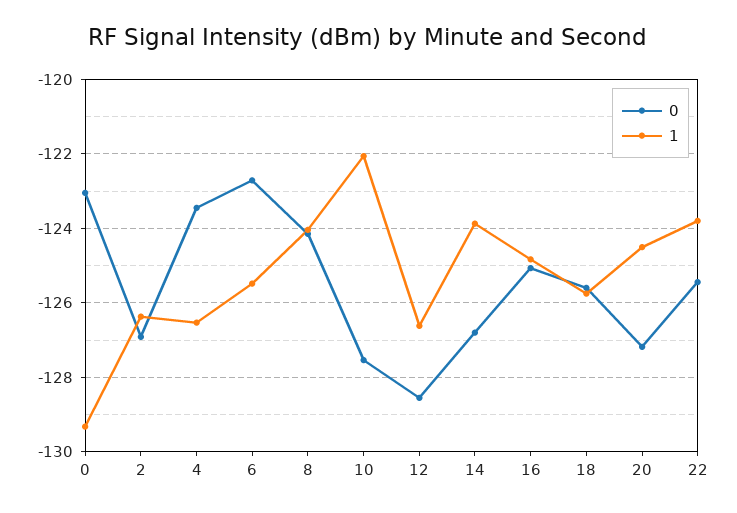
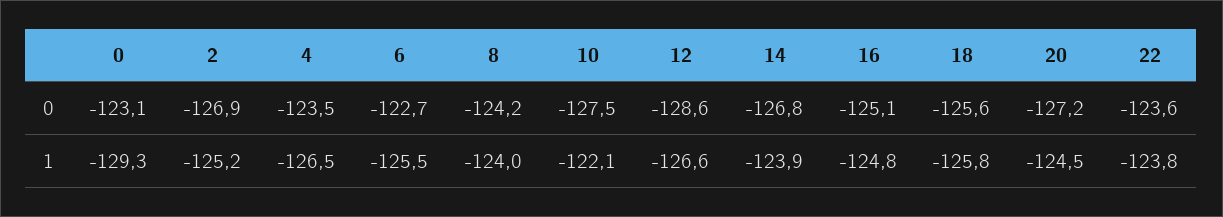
  {
    "0": {
      "0": -123.1,
      "2": -126.9,
      "4": -123.5,
      "6": -122.7,
      "8": -124.2,
      "10": -127.5,
      "12": -128.6,
      "14": -126.8,
      "16": -125.1,
      "18": -125.6,
      "20": -127.2,
-     "22": -125.4
+     "22": -123.6
    },
    "1": {
      "0": -129.3,
-     "2": -126.4,
+     "2": -125.2,
      "4": -126.5,
      "6": -125.5,
      "8": -124,
      "10": -122.1,
      "12": -126.6,
      "14": -123.9,
      "16": -124.8,
      "18": -125.8,
      "20": -124.5,
      "22": -123.8
    }
  }

